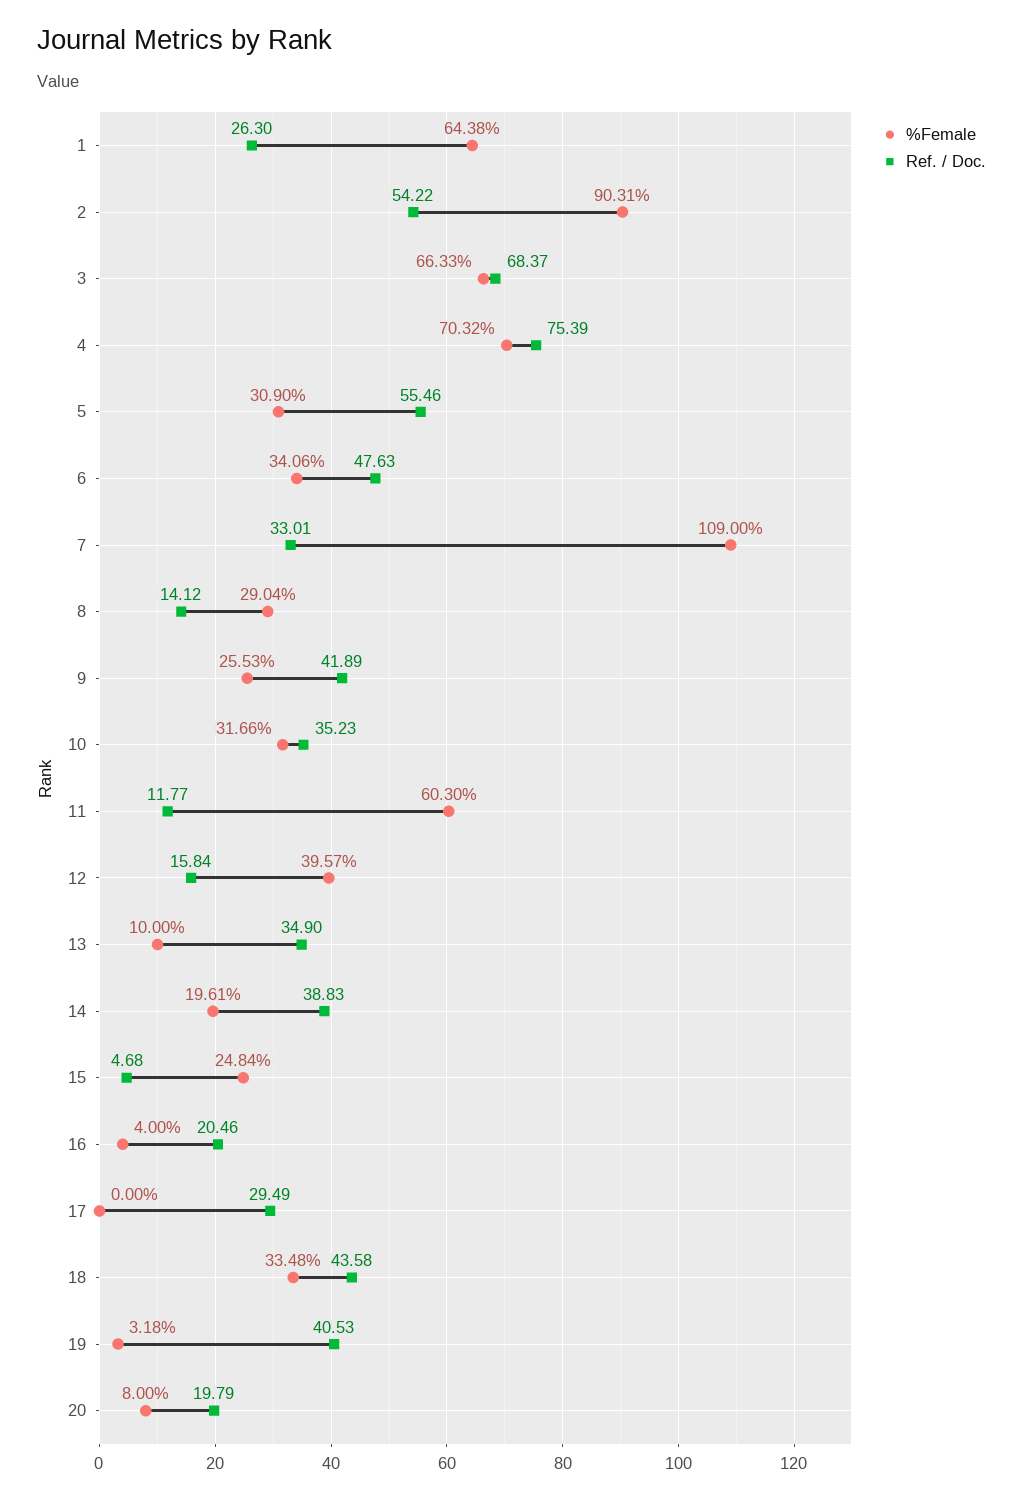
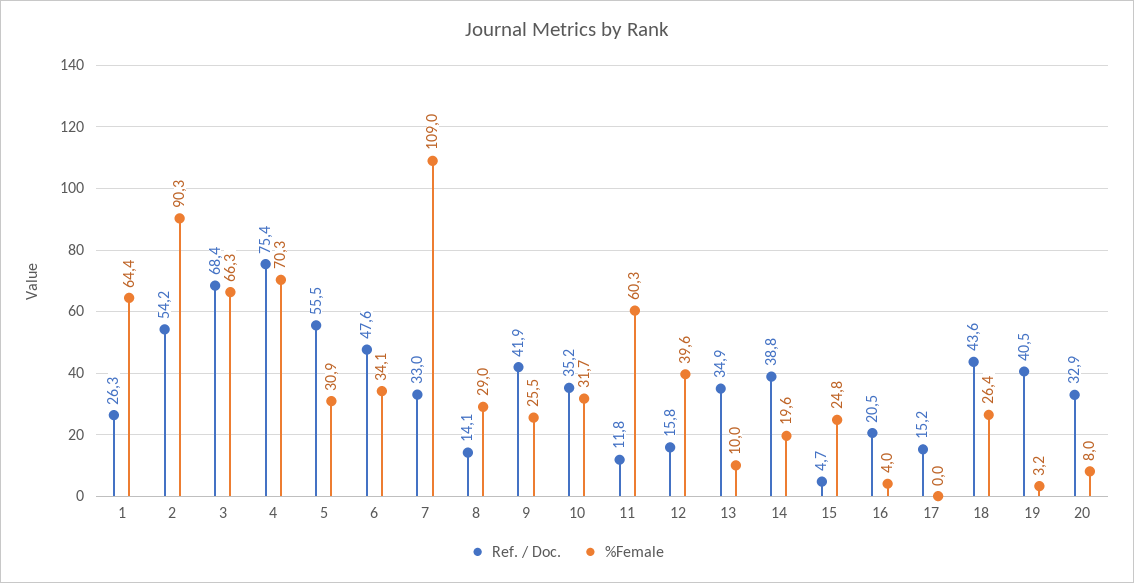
  {
    "%Female": {
      "1": 64.38,
      "2": 90.31,
      "3": 66.33,
      "4": 70.32,
      "5": 30.9,
      "6": 34.06,
      "7": 109,
      "8": 29.04,
      "9": 25.53,
      "10": 31.66,
      "11": 60.3,
      "12": 39.57,
      "13": 10,
      "14": 19.61,
      "15": 24.84,
      "16": 4,
      "17": 0,
-     "18": 33.48,
+     "18": 26.4,
      "19": 3.18,
      "20": 8
    },
    "Ref. / Doc.": {
      "1": 26.3,
      "2": 54.22,
      "3": 68.37,
      "4": 75.39,
      "5": 55.46,
      "6": 47.63,
      "7": 33.01,
      "8": 14.12,
      "9": 41.89,
      "10": 35.23,
      "11": 11.77,
      "12": 15.84,
      "13": 34.9,
      "14": 38.83,
      "15": 4.68,
      "16": 20.46,
-     "17": 29.49,
+     "17": 15.2,
      "18": 43.58,
      "19": 40.53,
-     "20": 19.79
+     "20": 32.9
    }
  }

